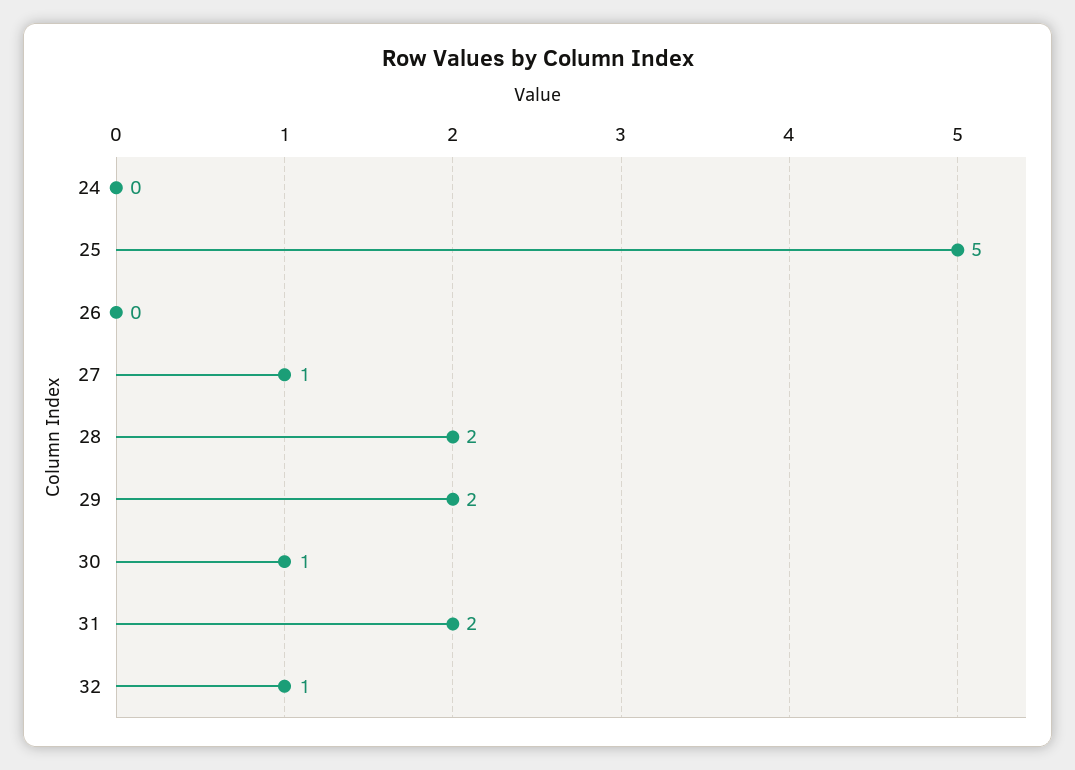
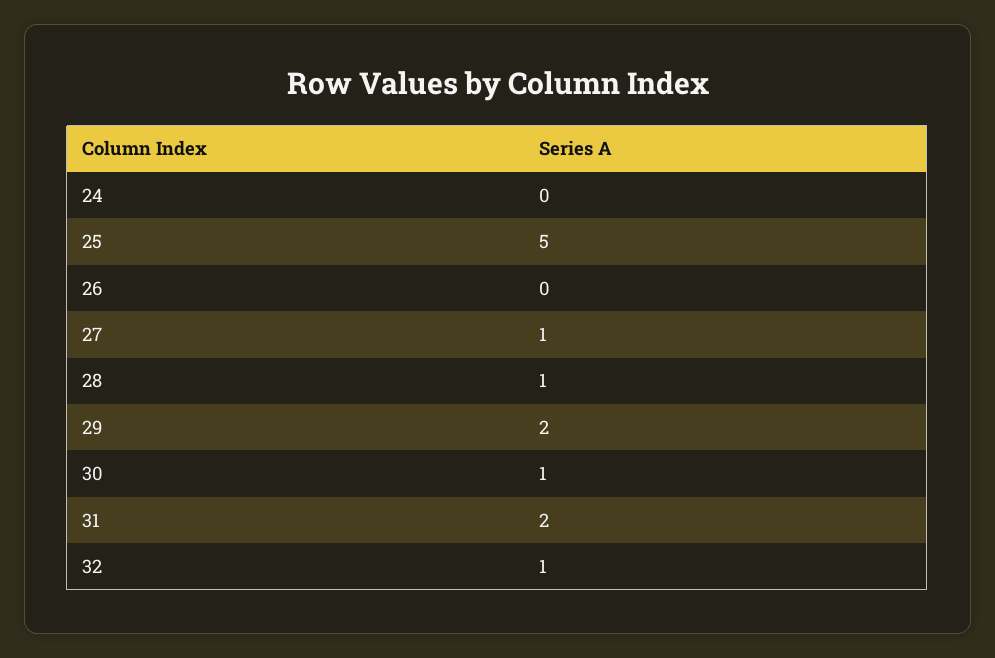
  {
    "24": 0,
    "25": 5,
    "26": 0,
    "27": 1,
-   "28": 2,
+   "28": 1,
    "29": 2,
    "30": 1,
    "31": 2,
    "32": 1
  }

